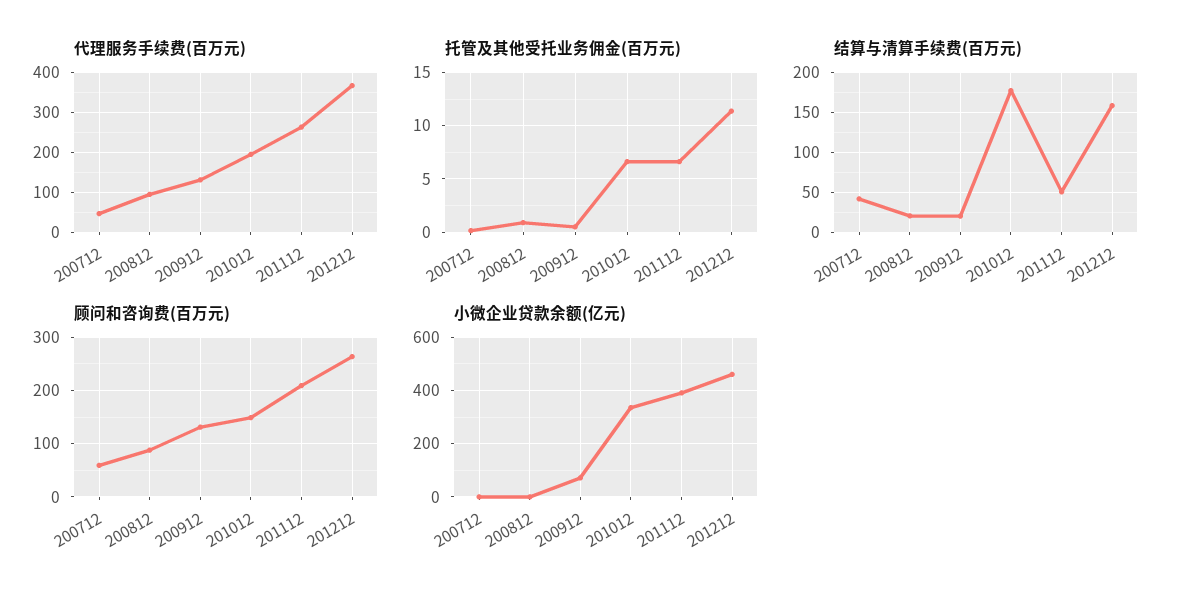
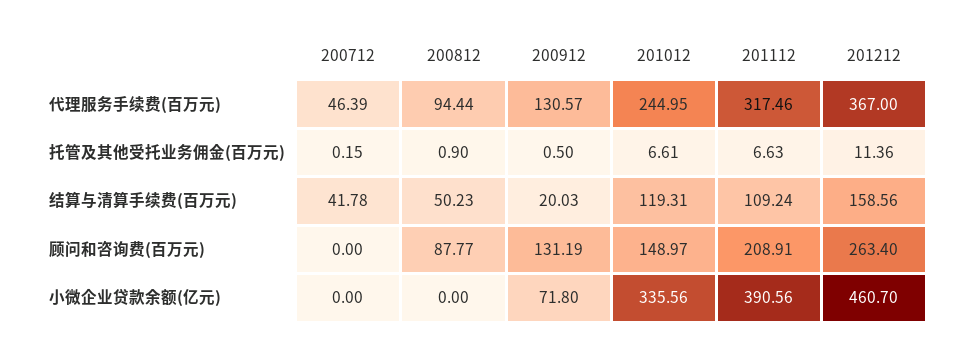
  {
    "代理服务手续费(百万元)": {
      "200712": 46.39,
      "200812": 94.44,
      "200912": 130.57,
-     "201012": 200,
+     "201012": 244.95,
-     "201112": 260,
+     "201112": 317.46,
      "201212": 367
    },
    "托管及其他受托业务佣金(百万元)": {
      "200712": 0.15,
      "200812": 0.9,
      "200912": 0.5,
      "201012": 6.61,
      "201112": 6.63,
      "201212": 11.36
    },
    "结算与清算手续费(百万元)": {
      "200712": 41.78,
-     "200812": 20,
+     "200812": 50.23,
      "200912": 20.03,
-     "201012": 180,
+     "201012": 119.31,
-     "201112": 50,
+     "201112": 109.24,
      "201212": 158.56
    },
    "顾问和咨询费(百万元)": {
-     "200712": 60,
+     "200712": 0,
      "200812": 87.77,
      "200912": 131.19,
      "201012": 148.97,
      "201112": 208.91,
      "201212": 263.4
    },
    "小微企业贷款余额(亿元)": {
      "200712": 0,
      "200812": 0,
      "200912": 71.8,
      "201012": 335.56,
      "201112": 390.56,
      "201212": 460.7
    }
  }

